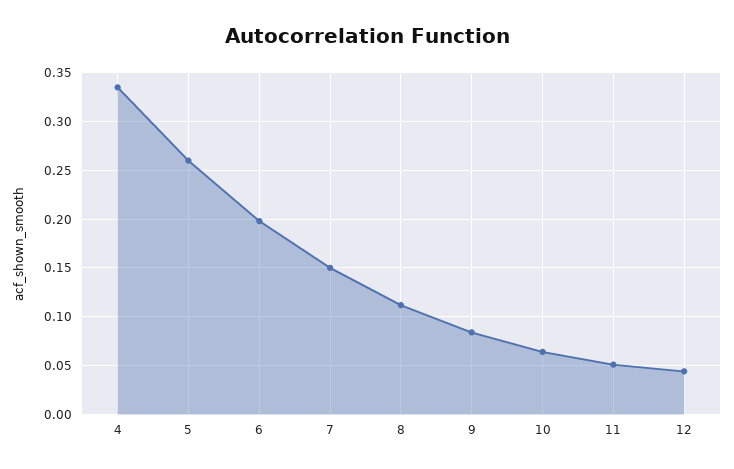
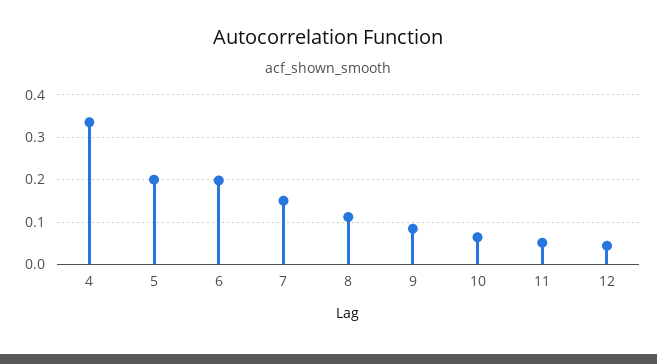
  {
    "4": 0.34,
-   "5": 0.26,
+   "5": 0.2,
    "6": 0.2,
    "7": 0.15,
    "8": 0.11,
    "9": 0.08,
    "10": 0.06,
    "11": 0.05,
    "12": 0.04
  }

